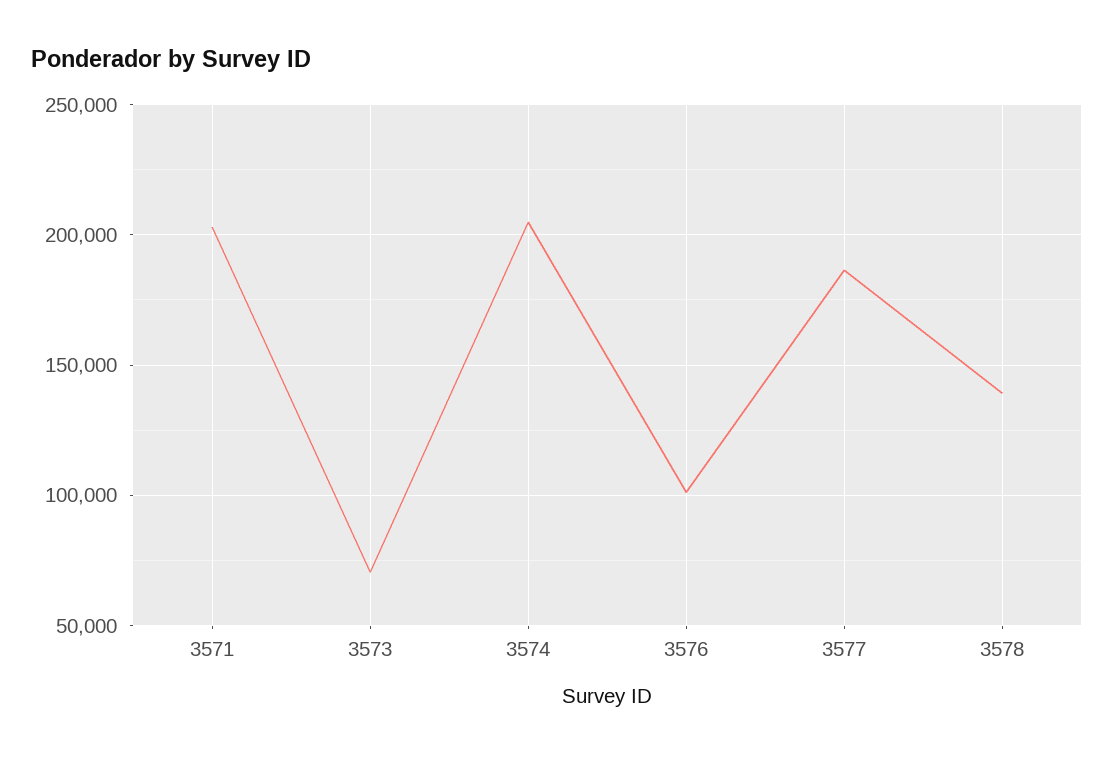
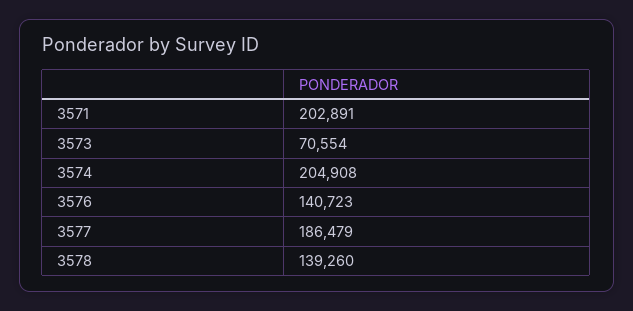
  {
    "3571": 202891,
    "3573": 70554,
    "3574": 204908,
-   "3576": 100000,
+   "3576": 140723,
    "3577": 186479,
    "3578": 139260
  }

